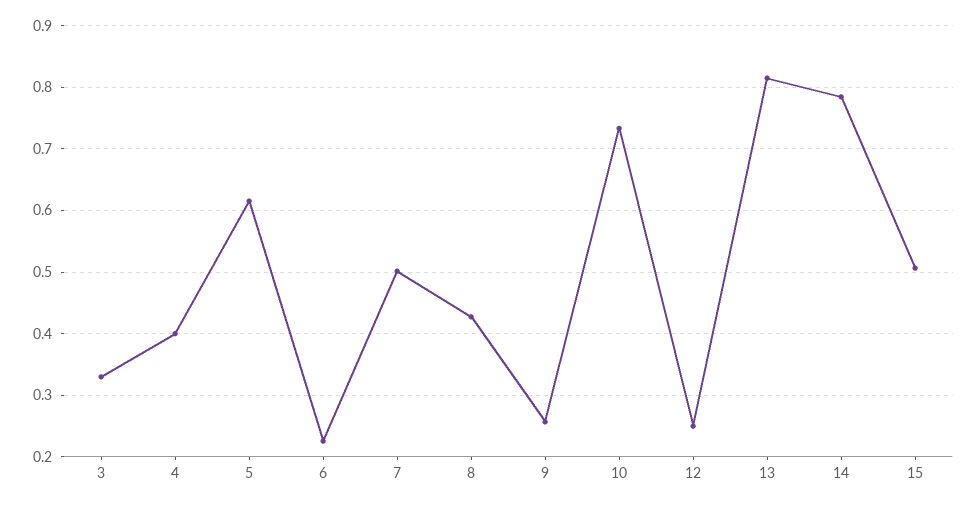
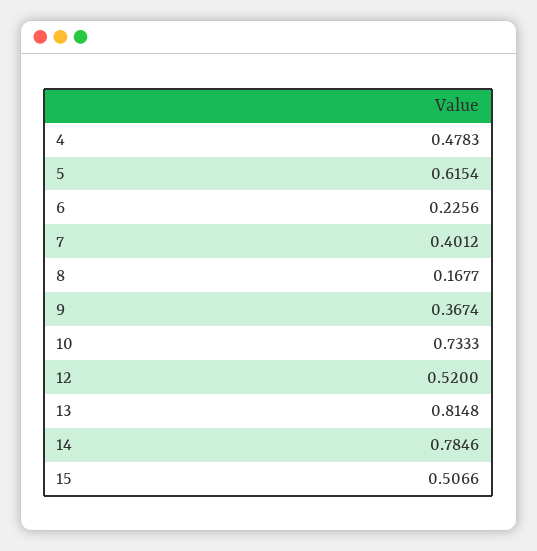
  {
-   "3": 0.33,
-   "4": 0.4,
+   "4": 0.4783,
    "5": 0.6154,
    "6": 0.2256,
-   "7": 0.5,
+   "7": 0.4012,
-   "8": 0.43,
+   "8": 0.1677,
-   "9": 0.26,
+   "9": 0.3674,
    "10": 0.7333,
-   "12": 0.25,
+   "12": 0.52,
    "13": 0.8148,
    "14": 0.7846,
    "15": 0.5066
  }

